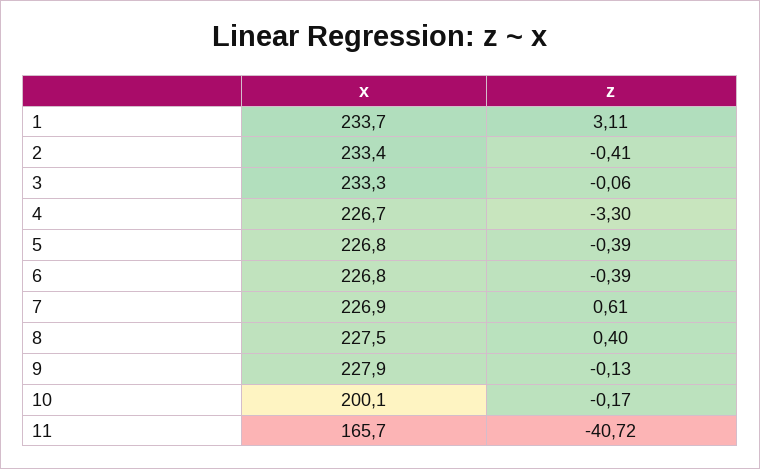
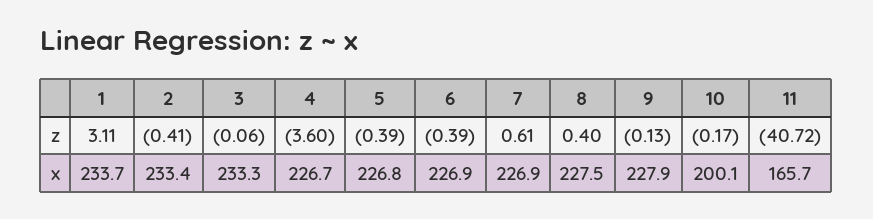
  {
    "x": {
      "1": 233.7,
      "2": 233.4,
      "3": 233.3,
      "4": 226.7,
      "5": 226.8,
-     "6": 226.8,
+     "6": 226.9,
      "7": 226.9,
      "8": 227.5,
      "9": 227.9,
      "10": 200.1,
      "11": 165.7
    },
    "z": {
      "1": 3.11,
      "2": -0.41,
      "3": -0.06,
-     "4": -3.3,
+     "4": -3.6,
      "5": -0.39,
      "6": -0.39,
      "7": 0.61,
      "8": 0.4,
      "9": -0.13,
      "10": -0.17,
      "11": -40.72
    }
  }

